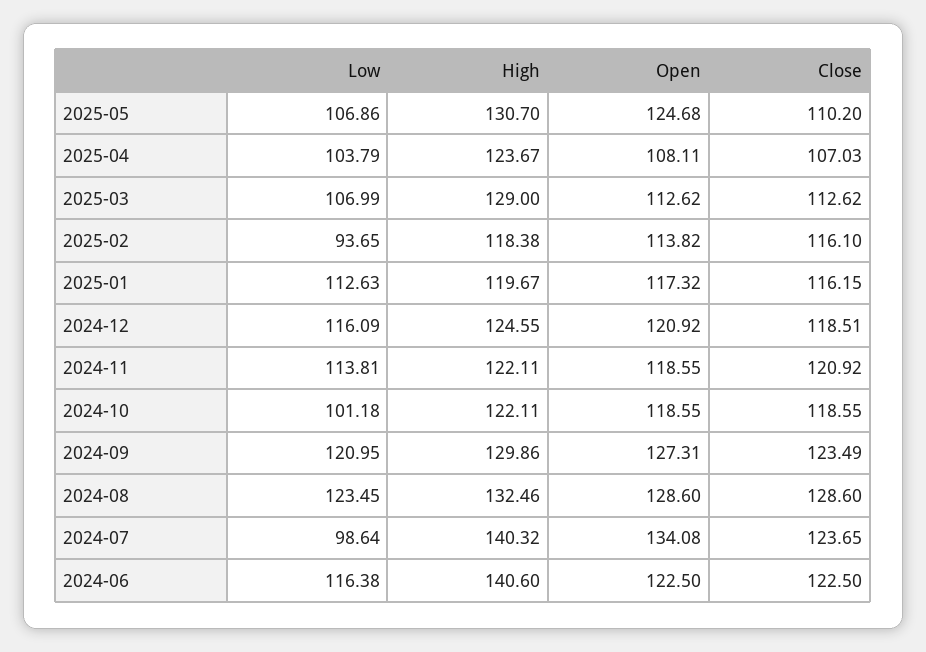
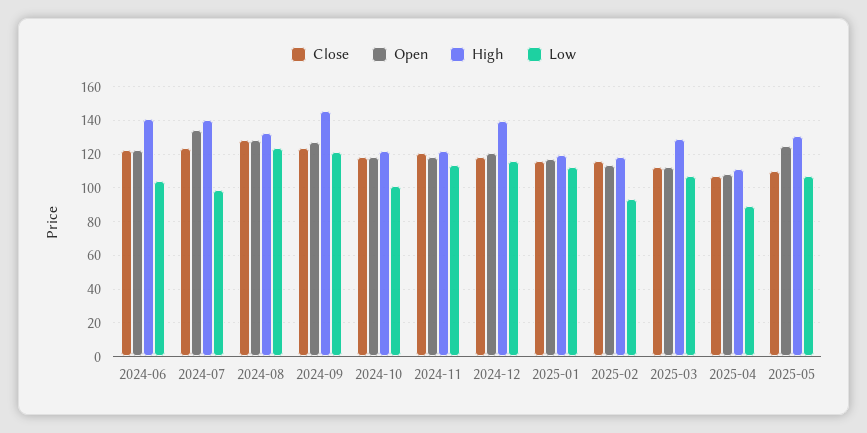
  {
    "Low": {
      "2025-05": 106.86,
-     "2025-04": 103.79,
+     "2025-04": 90,
      "2025-03": 106.99,
      "2025-02": 93.65,
      "2025-01": 112.63,
      "2024-12": 116.09,
      "2024-11": 113.81,
      "2024-10": 101.18,
      "2024-09": 120.95,
      "2024-08": 123.45,
      "2024-07": 98.64,
-     "2024-06": 116.38
+     "2024-06": 105
    },
    "High": {
      "2025-05": 130.7,
-     "2025-04": 123.67,
+     "2025-04": 110,
      "2025-03": 129,
      "2025-02": 118.38,
      "2025-01": 119.67,
-     "2024-12": 124.55,
+     "2024-12": 140,
      "2024-11": 122.11,
      "2024-10": 122.11,
-     "2024-09": 129.86,
+     "2024-09": 145,
      "2024-08": 132.46,
      "2024-07": 140.32,
      "2024-06": 140.6
    },
    "Open": {
      "2025-05": 124.68,
      "2025-04": 108.11,
      "2025-03": 112.62,
      "2025-02": 113.82,
      "2025-01": 117.32,
      "2024-12": 120.92,
      "2024-11": 118.55,
      "2024-10": 118.55,
      "2024-09": 127.31,
      "2024-08": 128.6,
      "2024-07": 134.08,
      "2024-06": 122.5
    },
    "Close": {
      "2025-05": 110.2,
      "2025-04": 107.03,
      "2025-03": 112.62,
      "2025-02": 116.1,
      "2025-01": 116.15,
      "2024-12": 118.51,
      "2024-11": 120.92,
      "2024-10": 118.55,
      "2024-09": 123.49,
      "2024-08": 128.6,
      "2024-07": 123.65,
      "2024-06": 122.5
    }
  }

